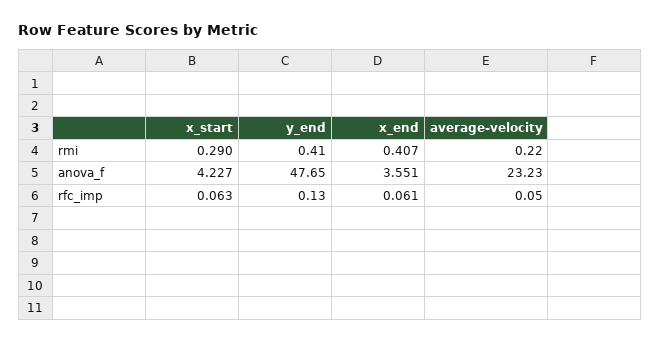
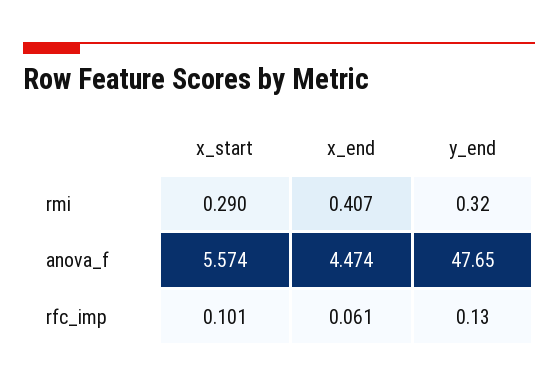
  {
    "x_start": {
      "rmi": 0.29,
-     "anova_f": 4.227,
+     "anova_f": 5.574,
-     "rfc_imp": 0.063
+     "rfc_imp": 0.101
    },
    "y_end": {
-     "rmi": 0.41,
+     "rmi": 0.32,
      "anova_f": 47.65,
      "rfc_imp": 0.13
    },
    "x_end": {
      "rmi": 0.407,
-     "anova_f": 3.551,
+     "anova_f": 4.474,
      "rfc_imp": 0.061
-   },
+   }
-   "average-velocity": {
-     "rmi": 0.22,
-     "anova_f": 23.23,
-     "rfc_imp": 0.05
-   }
  }

